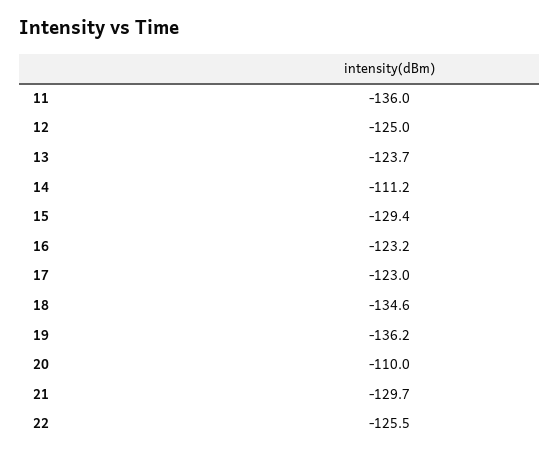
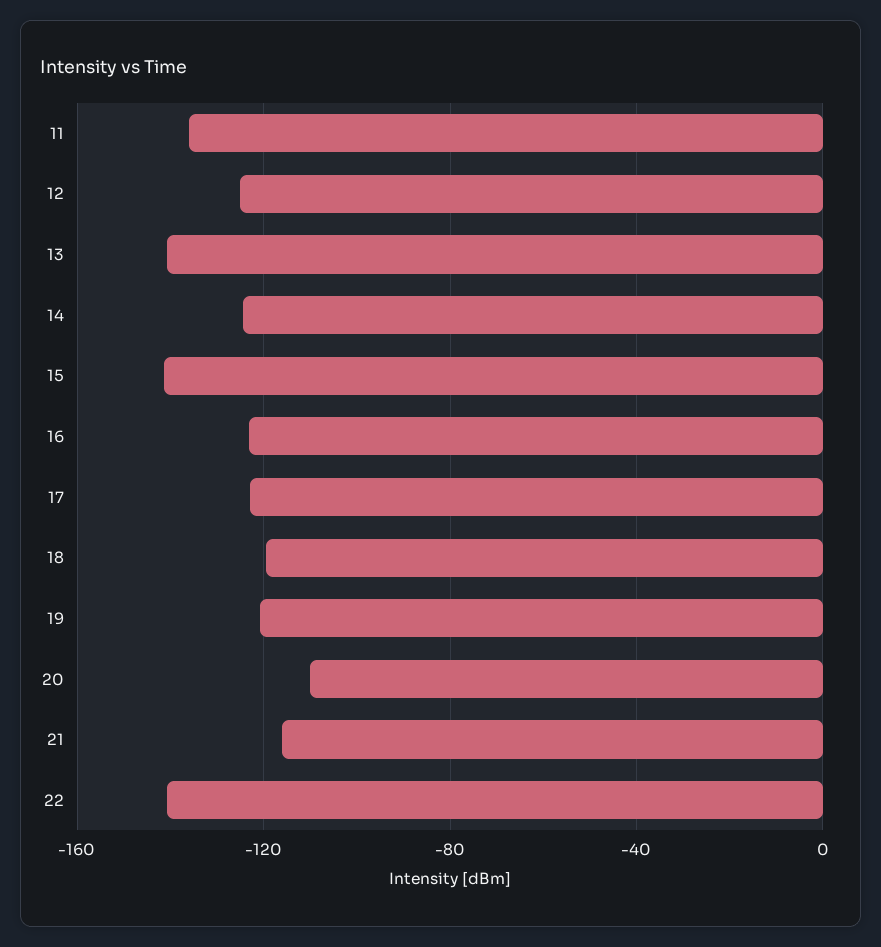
  {
    "11": -136,
    "12": -125,
-   "13": -123.7,
+   "13": -140,
-   "14": -111.2,
+   "14": -125,
-   "15": -129.4,
+   "15": -140,
    "16": -123.2,
    "17": -123,
-   "18": -134.6,
+   "18": -120,
-   "19": -136.2,
+   "19": -120,
    "20": -110,
-   "21": -129.7,
+   "21": -115,
-   "22": -125.5
+   "22": -140
  }

